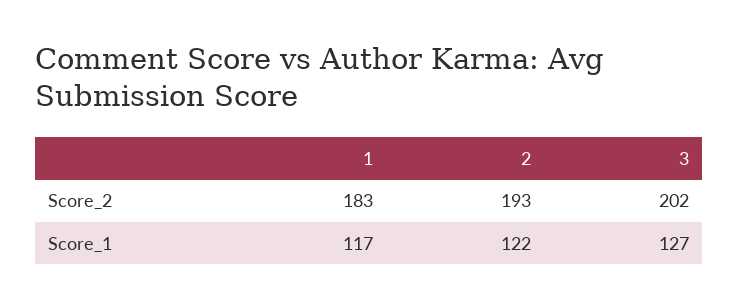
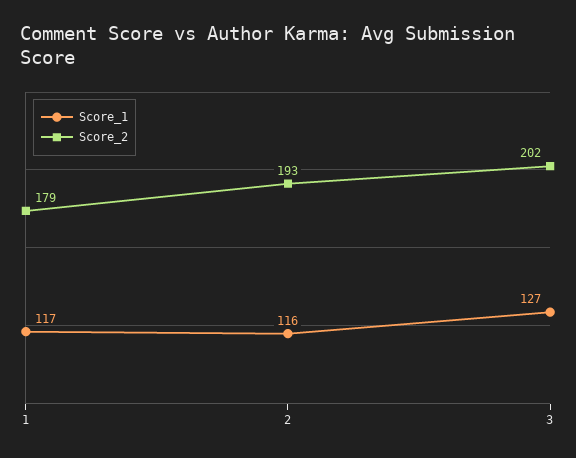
  {
    "Score_2": {
-     "1": 183,
+     "1": 179,
      "2": 193,
      "3": 202
    },
    "Score_1": {
      "1": 117,
-     "2": 122,
+     "2": 116,
      "3": 127
    }
  }

